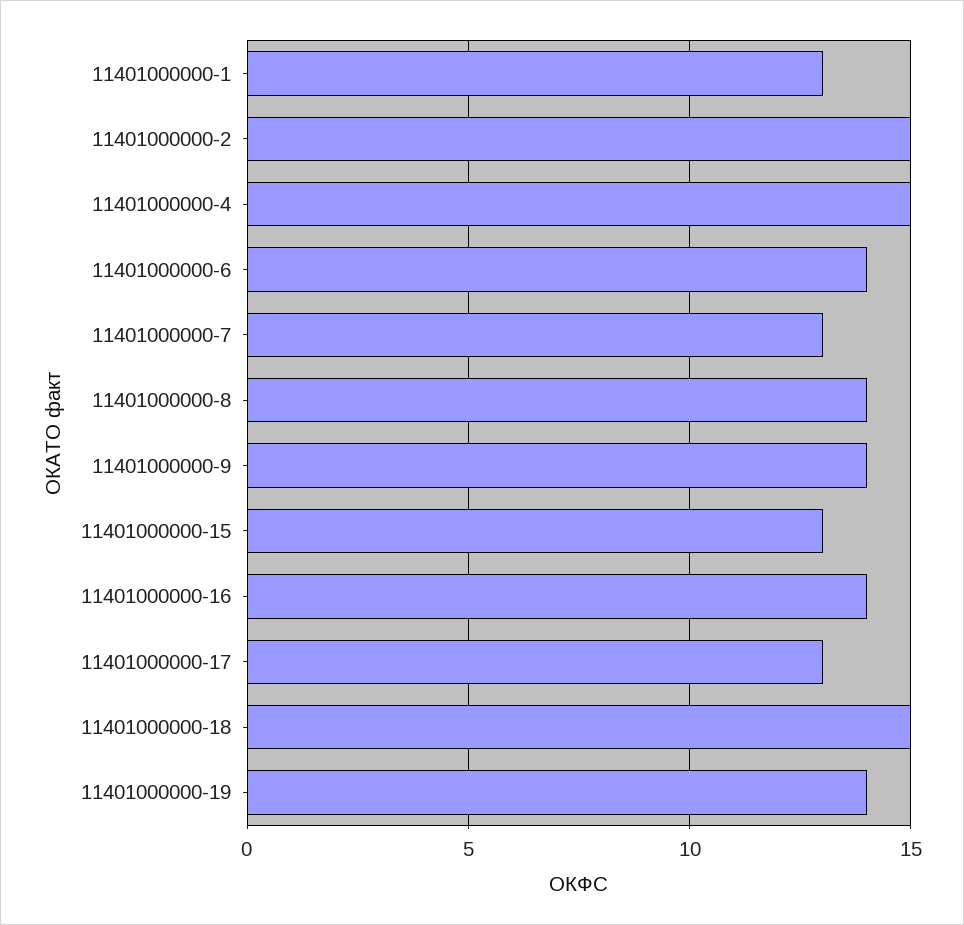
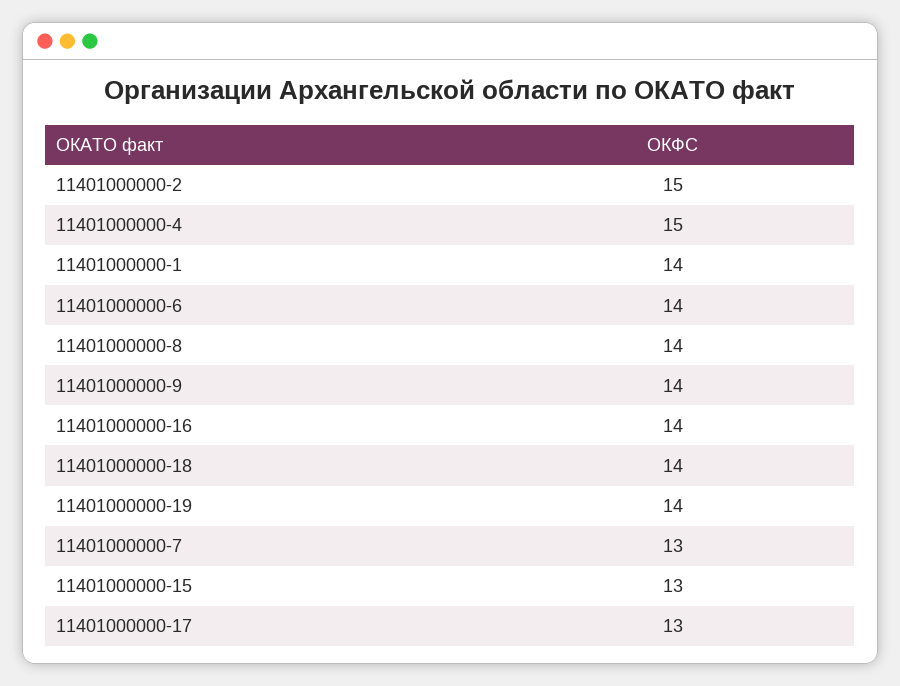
  {
-   "11401000000-1": 13,
+   "11401000000-1": 14,
    "11401000000-2": 15,
    "11401000000-4": 15,
    "11401000000-6": 14,
    "11401000000-7": 13,
    "11401000000-8": 14,
    "11401000000-9": 14,
    "11401000000-15": 13,
    "11401000000-16": 14,
    "11401000000-17": 13,
-   "11401000000-18": 15,
+   "11401000000-18": 14,
    "11401000000-19": 14
  }

